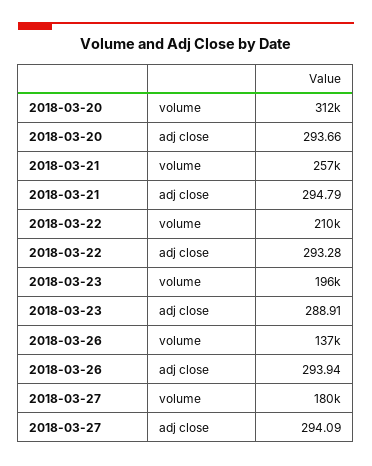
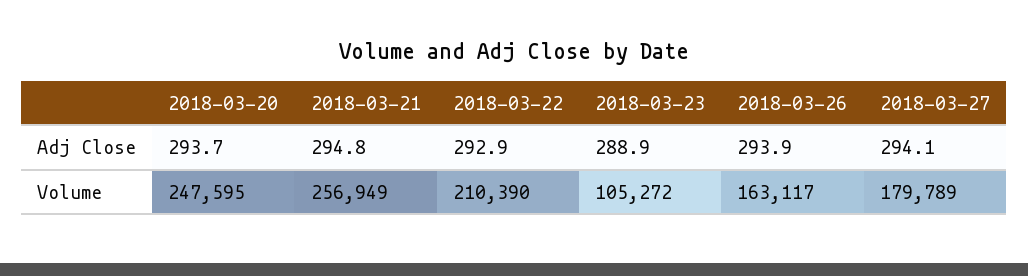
  {
    "2018-03-20": {
-     "volume": 312000,
+     "volume": 247595,
      "adj close": 293.66
    },
    "2018-03-21": {
      "volume": 256949,
      "adj close": 294.79
    },
    "2018-03-22": {
      "volume": 210390,
-     "adj close": 293.28
+     "adj close": 292.9
    },
    "2018-03-23": {
-     "volume": 196000,
+     "volume": 105272,
      "adj close": 288.91
    },
    "2018-03-26": {
-     "volume": 137000,
+     "volume": 163117,
      "adj close": 293.94
    },
    "2018-03-27": {
      "volume": 179789,
      "adj close": 294.09
    }
  }

